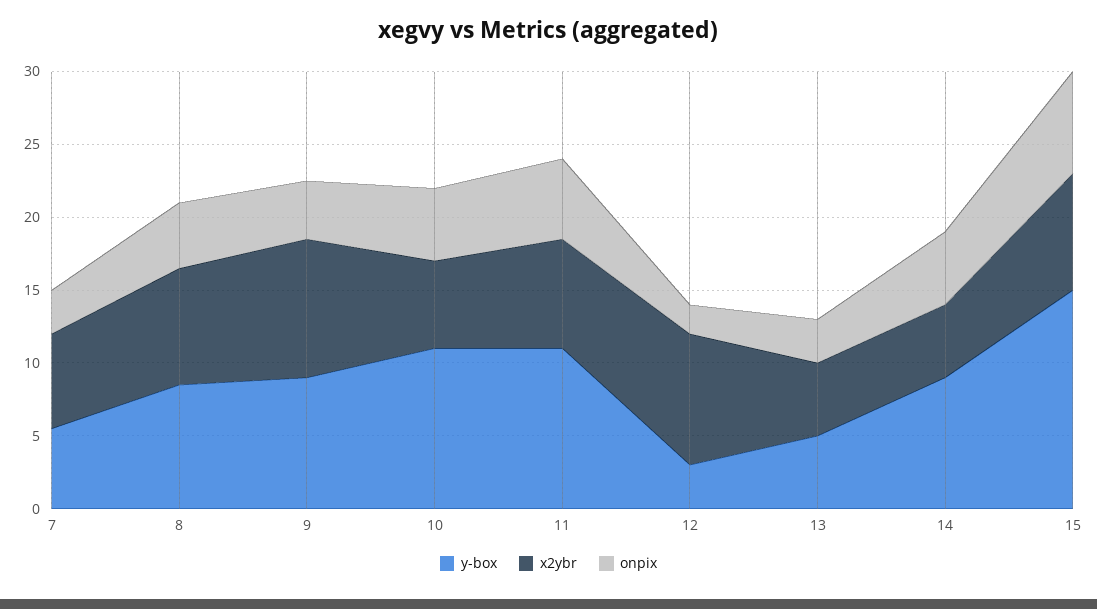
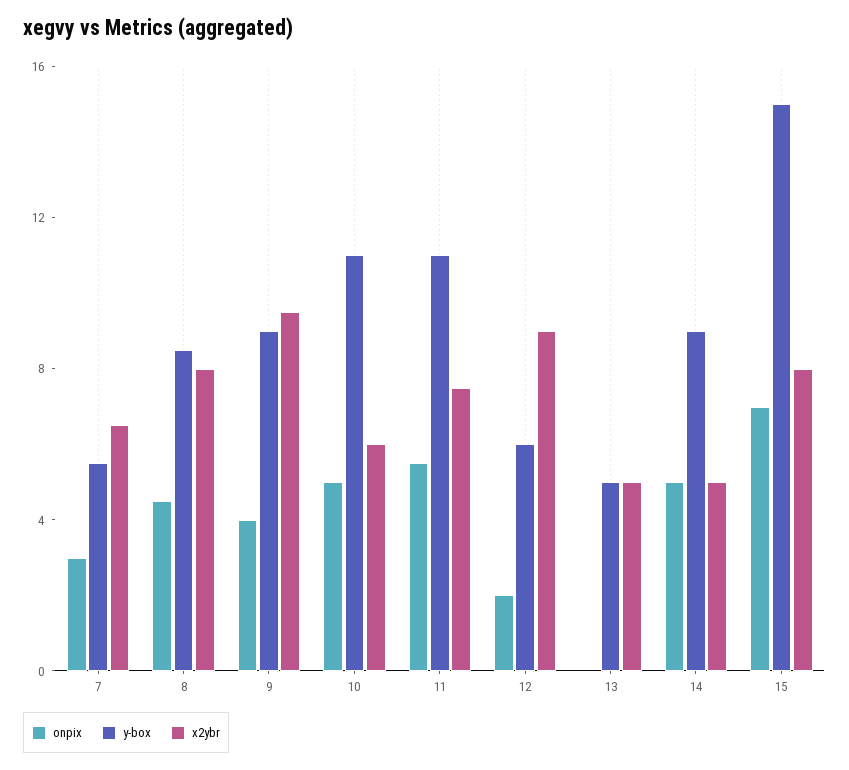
  {
    "y-box": {
      "7": 6,
      "8": 9,
      "9": 9,
      "10": 11,
      "11": 11,
-     "12": 3,
+     "12": 6,
      "13": 5,
      "14": 9,
      "15": 15
    },
    "x2ybr": {
      "7": 7,
      "8": 8,
      "9": 10,
      "10": 6,
      "11": 8,
      "12": 9,
      "13": 5,
      "14": 5,
      "15": 8
    },
    "onpix": {
      "7": 3,
      "8": 5,
      "9": 4,
      "10": 5,
      "11": 6,
      "12": 2,
-     "13": 3,
+     "13": 0,
      "14": 5,
      "15": 7
    }
  }

